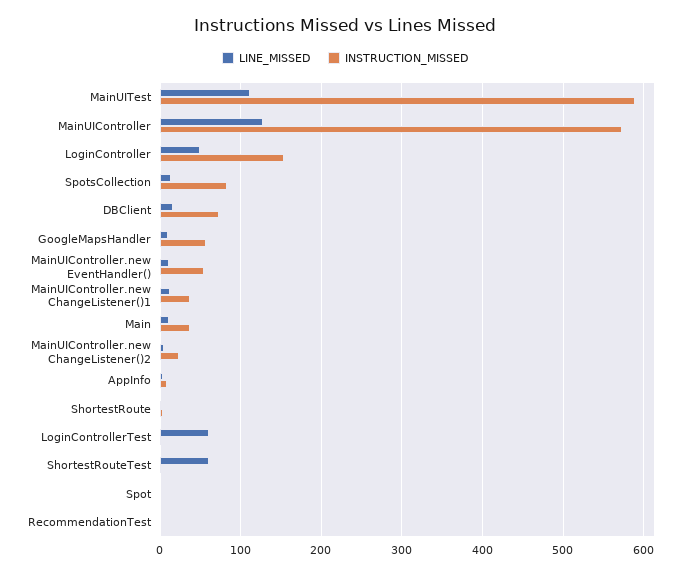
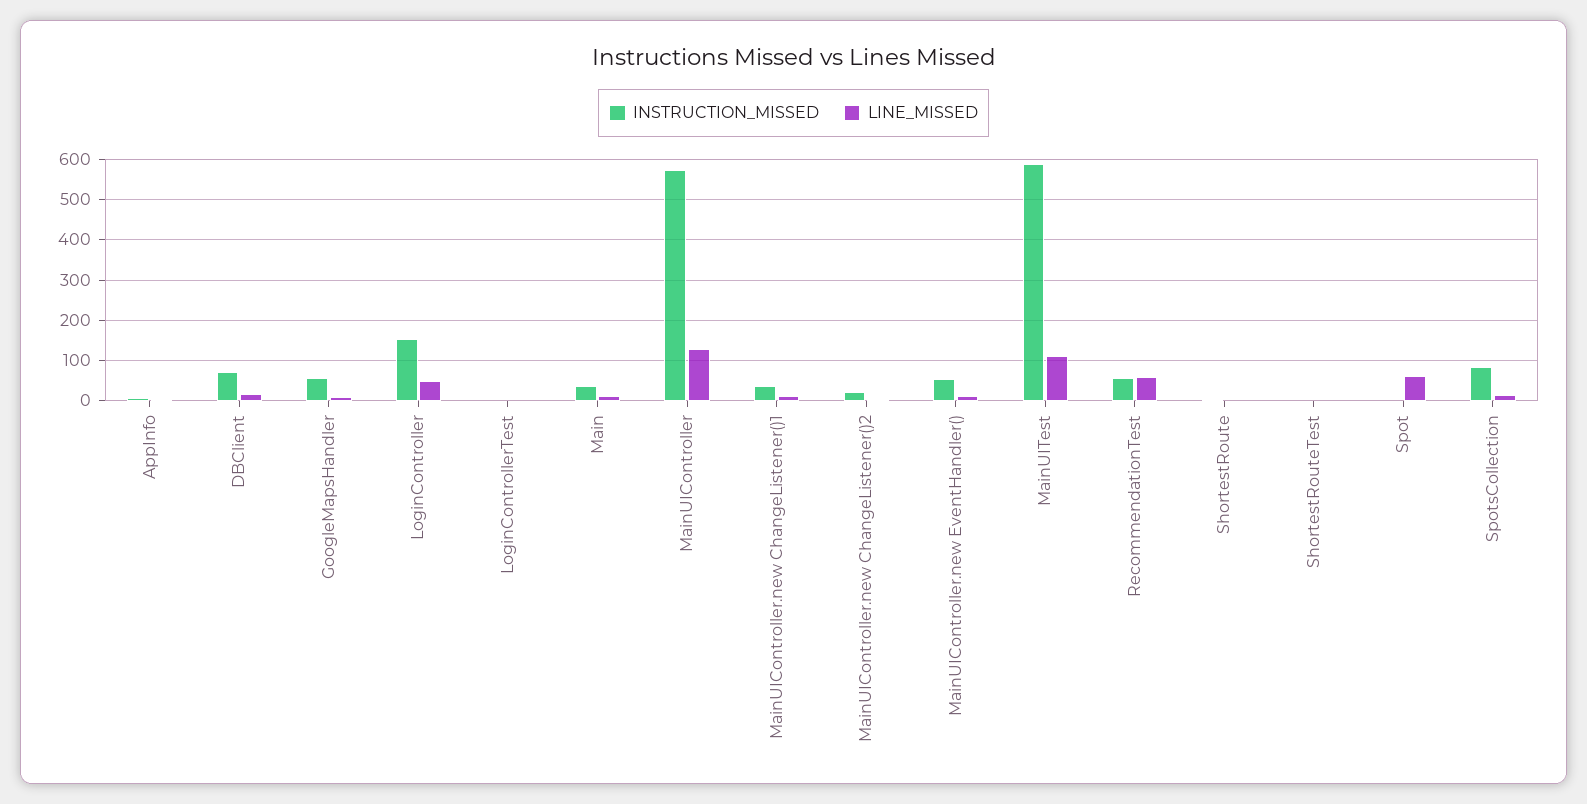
  {
    "LINE_MISSED": {
      "MainUITest": 110,
      "MainUIController": 130,
      "LoginController": 50,
      "SpotsCollection": 10,
      "DBClient": 20,
      "GoogleMapsHandler": 10,
      "MainUIController.new EventHandler()": 10,
      "MainUIController.new ChangeListener()1": 10,
      "Main": 10,
      "MainUIController.new ChangeListener()2": 10,
      "AppInfo": 0,
      "ShortestRoute": 0,
-     "LoginControllerTest": 60,
+     "LoginControllerTest": 0,
-     "ShortestRouteTest": 60,
+     "ShortestRouteTest": 0,
-     "Spot": 0,
+     "Spot": 60,
-     "RecommendationTest": 0
+     "RecommendationTest": 60
    },
    "INSTRUCTION_MISSED": {
      "MainUITest": 590,
      "MainUIController": 570,
      "LoginController": 150,
      "SpotsCollection": 80,
      "DBClient": 70,
      "GoogleMapsHandler": 60,
      "MainUIController.new EventHandler()": 50,
      "MainUIController.new ChangeListener()1": 40,
      "Main": 40,
      "MainUIController.new ChangeListener()2": 20,
      "AppInfo": 10,
      "ShortestRoute": 0,
      "LoginControllerTest": 0,
      "ShortestRouteTest": 0,
      "Spot": 0,
-     "RecommendationTest": 0
+     "RecommendationTest": 60
    }
  }

